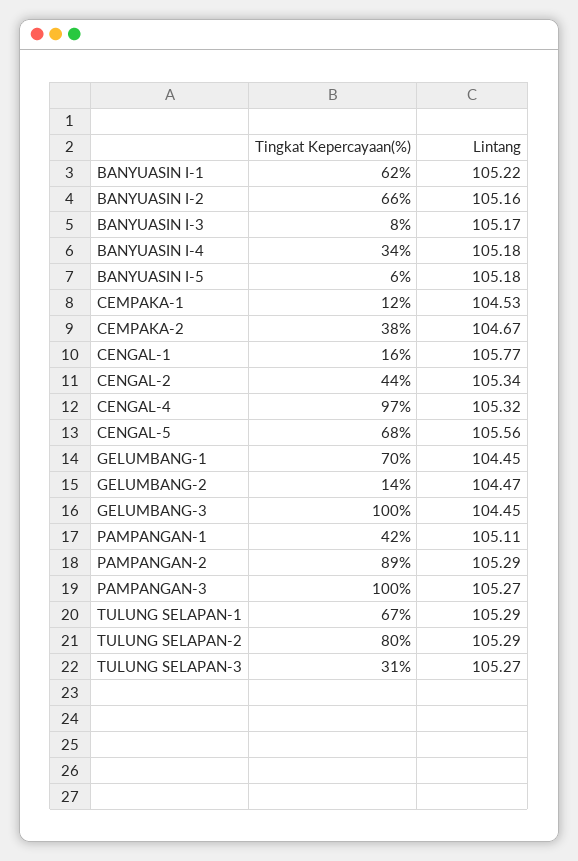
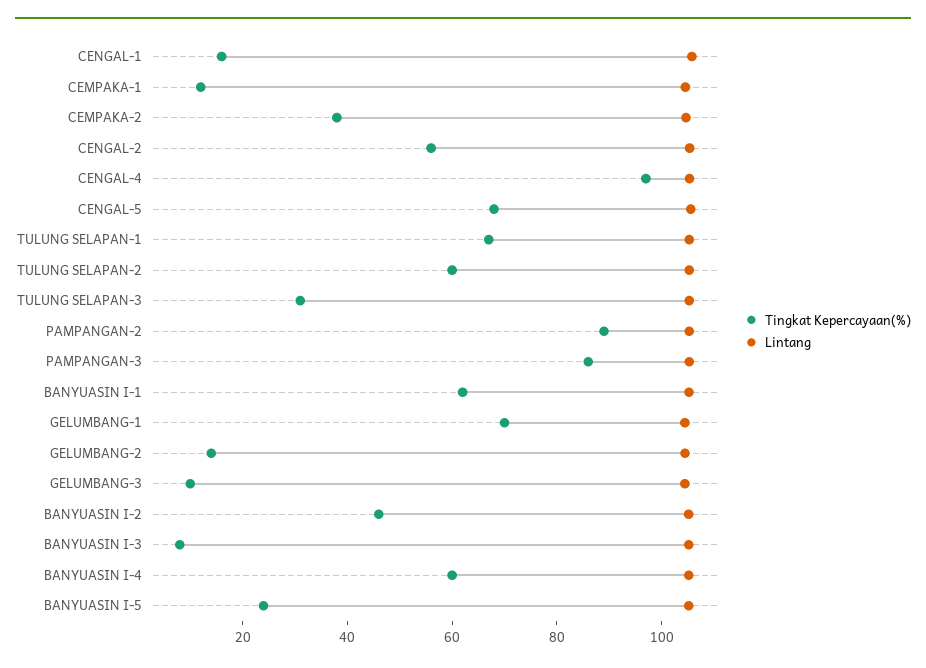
  {
    "Tingkat Kepercayaan(%)": {
      "BANYUASIN I-1": 62,
-     "BANYUASIN I-2": 66,
+     "BANYUASIN I-2": 45,
      "BANYUASIN I-3": 8,
-     "BANYUASIN I-4": 34,
+     "BANYUASIN I-4": 60,
-     "BANYUASIN I-5": 6,
+     "BANYUASIN I-5": 25,
      "CEMPAKA-1": 12,
      "CEMPAKA-2": 38,
      "CENGAL-1": 16,
-     "CENGAL-2": 44,
+     "CENGAL-2": 55,
      "CENGAL-4": 97,
      "CENGAL-5": 68,
      "GELUMBANG-1": 70,
      "GELUMBANG-2": 14,
-     "GELUMBANG-3": 100,
+     "GELUMBANG-3": 10,
-     "PAMPANGAN-1": 42,
      "PAMPANGAN-2": 89,
-     "PAMPANGAN-3": 100,
+     "PAMPANGAN-3": 85,
      "TULUNG SELAPAN-1": 67,
-     "TULUNG SELAPAN-2": 80,
+     "TULUNG SELAPAN-2": 60,
      "TULUNG SELAPAN-3": 31
    },
    "Lintang": {
      "BANYUASIN I-1": 105.22,
      "BANYUASIN I-2": 105.16,
      "BANYUASIN I-3": 105.17,
      "BANYUASIN I-4": 105.18,
      "BANYUASIN I-5": 105.18,
      "CEMPAKA-1": 104.53,
      "CEMPAKA-2": 104.67,
      "CENGAL-1": 105.77,
      "CENGAL-2": 105.34,
      "CENGAL-4": 105.32,
      "CENGAL-5": 105.56,
      "GELUMBANG-1": 104.45,
      "GELUMBANG-2": 104.47,
      "GELUMBANG-3": 104.45,
-     "PAMPANGAN-1": 105.11,
      "PAMPANGAN-2": 105.29,
      "PAMPANGAN-3": 105.27,
      "TULUNG SELAPAN-1": 105.29,
      "TULUNG SELAPAN-2": 105.29,
      "TULUNG SELAPAN-3": 105.27
    }
  }

